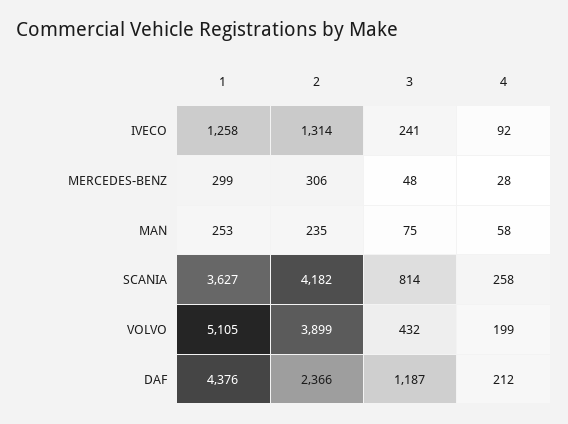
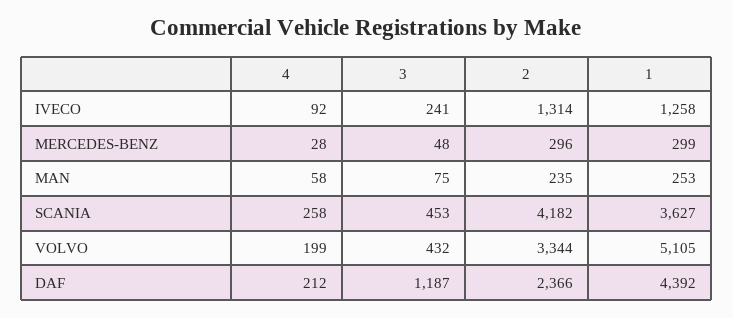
  {
    "1": {
      "IVECO": 1258,
      "MERCEDES-BENZ": 299,
      "MAN": 253,
      "SCANIA": 3627,
      "VOLVO": 5105,
-     "DAF": 4376
+     "DAF": 4392
    },
    "2": {
      "IVECO": 1314,
-     "MERCEDES-BENZ": 306,
+     "MERCEDES-BENZ": 296,
      "MAN": 235,
      "SCANIA": 4182,
-     "VOLVO": 3899,
+     "VOLVO": 3344,
      "DAF": 2366
    },
    "3": {
      "IVECO": 241,
      "MERCEDES-BENZ": 48,
      "MAN": 75,
-     "SCANIA": 814,
+     "SCANIA": 453,
      "VOLVO": 432,
      "DAF": 1187
    },
    "4": {
      "IVECO": 92,
      "MERCEDES-BENZ": 28,
      "MAN": 58,
      "SCANIA": 258,
      "VOLVO": 199,
      "DAF": 212
    }
  }

